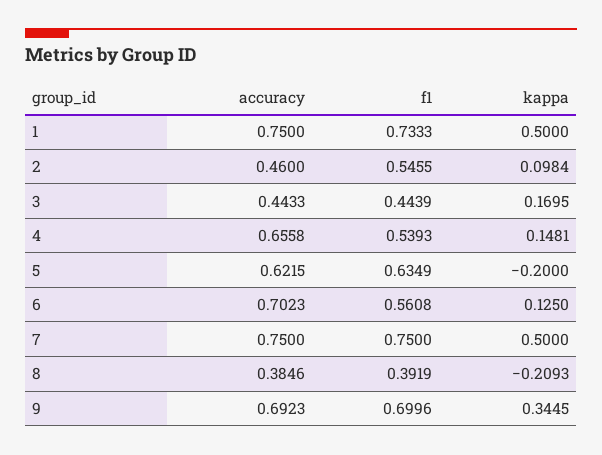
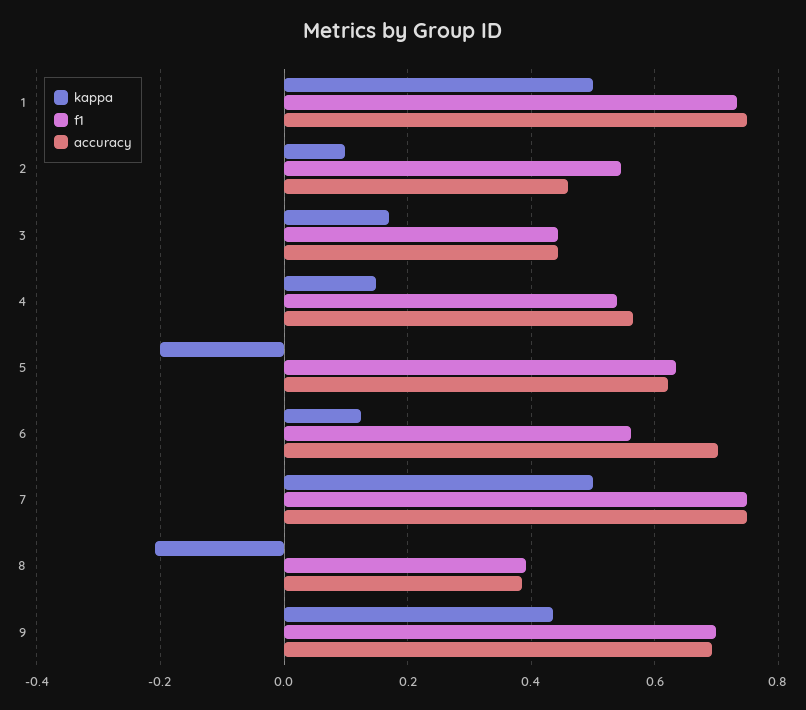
  {
    "accuracy": {
      "1": 0.75,
      "2": 0.46,
      "3": 0.4433,
-     "4": 0.6558,
+     "4": 0.56,
      "5": 0.6215,
      "6": 0.7023,
      "7": 0.75,
      "8": 0.3846,
      "9": 0.6923
    },
    "f1": {
      "1": 0.7333,
      "2": 0.5455,
      "3": 0.4439,
      "4": 0.5393,
      "5": 0.6349,
      "6": 0.5608,
      "7": 0.75,
      "8": 0.3919,
      "9": 0.6996
    },
    "kappa": {
      "1": 0.5,
      "2": 0.0984,
      "3": 0.1695,
      "4": 0.1481,
      "5": -0.2,
      "6": 0.125,
      "7": 0.5,
      "8": -0.2093,
-     "9": 0.3445
+     "9": 0.44
    }
  }

